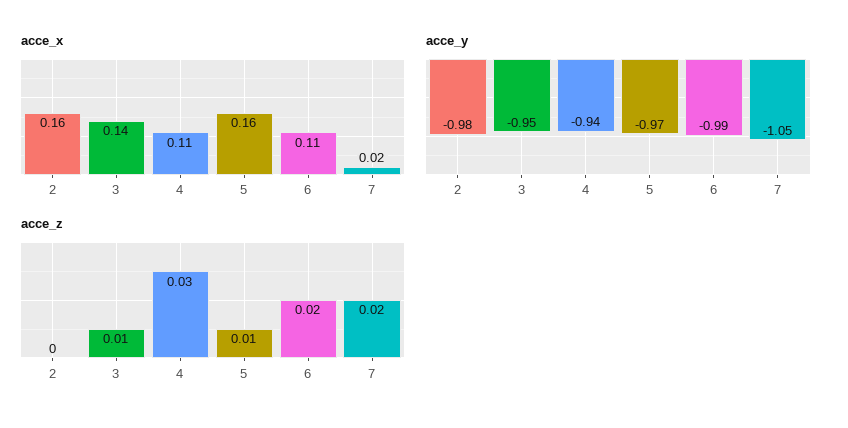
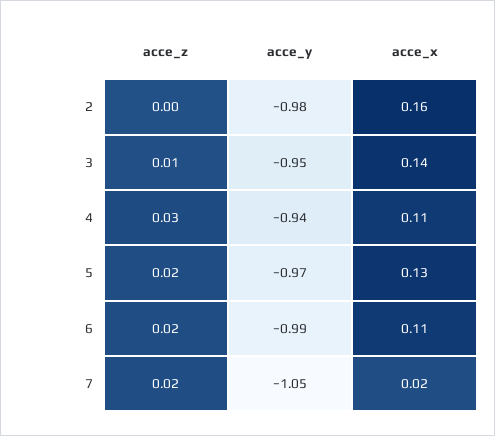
  {
    "acce_x": {
      "2": 0.16,
      "3": 0.14,
      "4": 0.11,
-     "5": 0.16,
+     "5": 0.13,
      "6": 0.11,
      "7": 0.02
    },
    "acce_y": {
      "2": -0.98,
      "3": -0.95,
      "4": -0.94,
      "5": -0.97,
      "6": -0.99,
      "7": -1.05
    },
    "acce_z": {
      "2": 0,
      "3": 0.01,
      "4": 0.03,
-     "5": 0.01,
+     "5": 0.02,
      "6": 0.02,
      "7": 0.02
    }
  }

